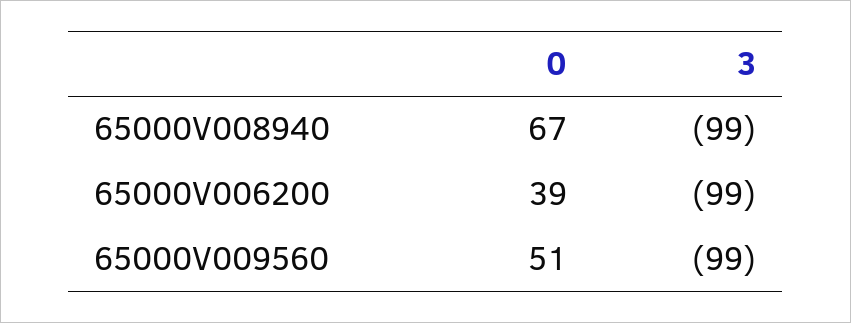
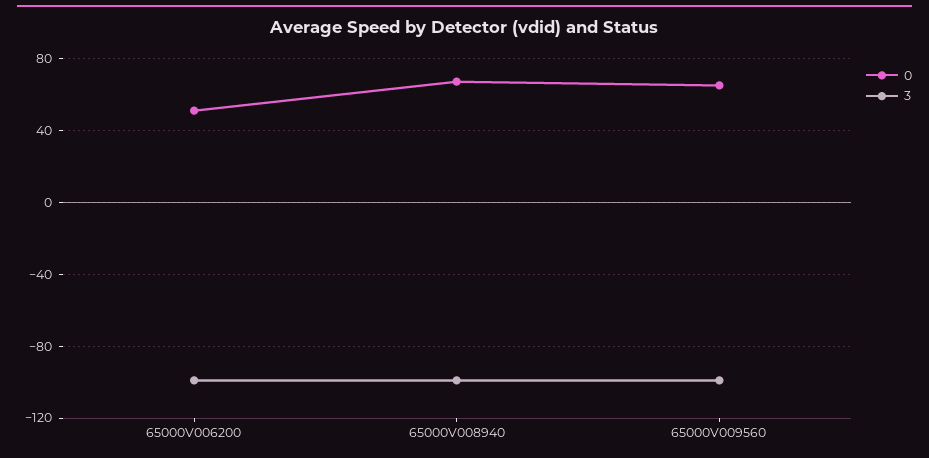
  {
    "0": {
      "65000V008940": 67,
-     "65000V006200": 39,
+     "65000V006200": 50,
-     "65000V009560": 51
+     "65000V009560": 65
    },
    "3": {
      "65000V008940": -99,
      "65000V006200": -99,
      "65000V009560": -99
    }
  }

